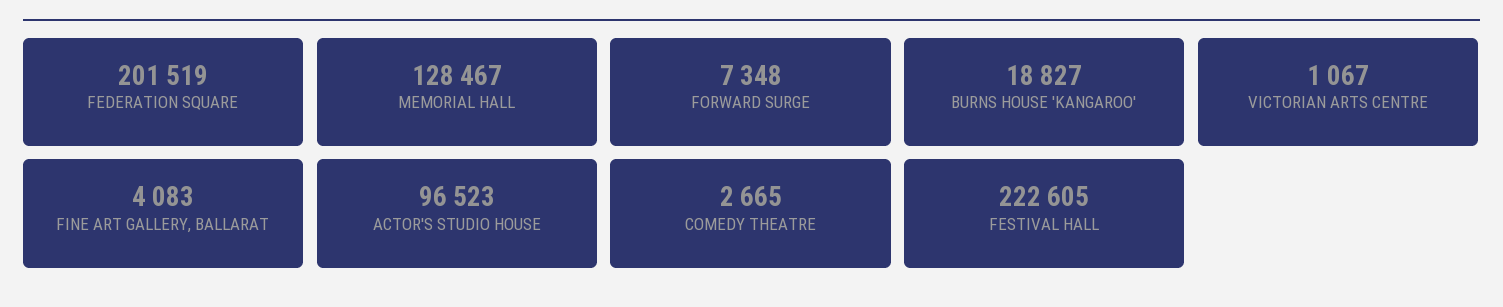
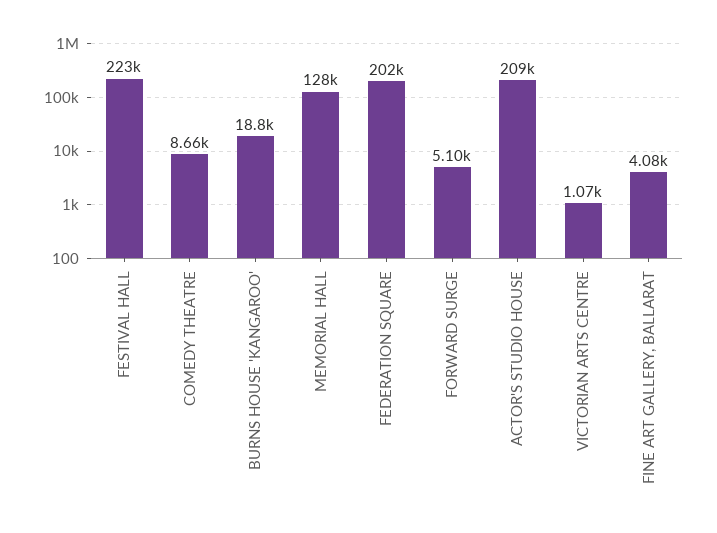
  {
    "FEDERATION SQUARE": 201519,
    "MEMORIAL HALL": 128467,
-   "FORWARD SURGE": 7348,
+   "FORWARD SURGE": 5100,
    "BURNS HOUSE 'KANGAROO'": 18827,
    "VICTORIAN ARTS CENTRE": 1067,
    "FINE ART GALLERY, BALLARAT": 4083,
-   "ACTOR'S STUDIO HOUSE": 96523,
+   "ACTOR'S STUDIO HOUSE": 209000,
-   "COMEDY THEATRE": 2665,
+   "COMEDY THEATRE": 8660,
    "FESTIVAL HALL": 222605
  }

